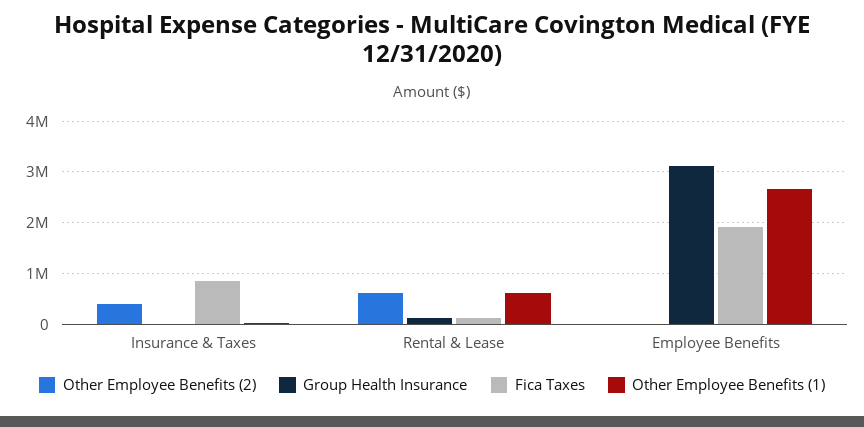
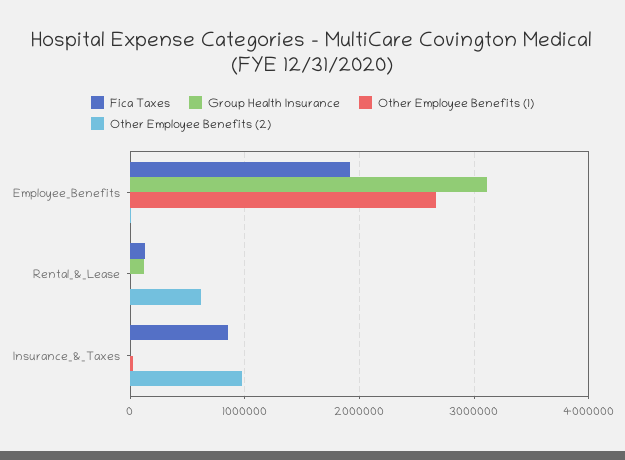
  {
    "Other Employee Benefits (2)": {
-     "Insurance & Taxes": 400000,
+     "Insurance & Taxes": 1000000,
      "Rental & Lease": 600000,
      "Employee Benefits": 0
    },
    "Group Health Insurance": {
      "Insurance & Taxes": 0,
      "Rental & Lease": 100000,
      "Employee Benefits": 3100000
    },
    "Fica Taxes": {
      "Insurance & Taxes": 900000,
      "Rental & Lease": 100000,
      "Employee Benefits": 1900000
    },
    "Other Employee Benefits (1)": {
      "Insurance & Taxes": 0,
-     "Rental & Lease": 600000,
+     "Rental & Lease": 0,
      "Employee Benefits": 2700000
    }
  }

